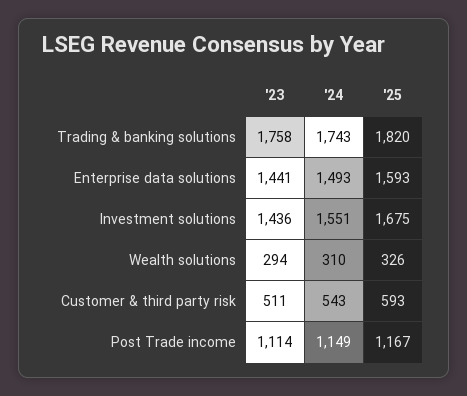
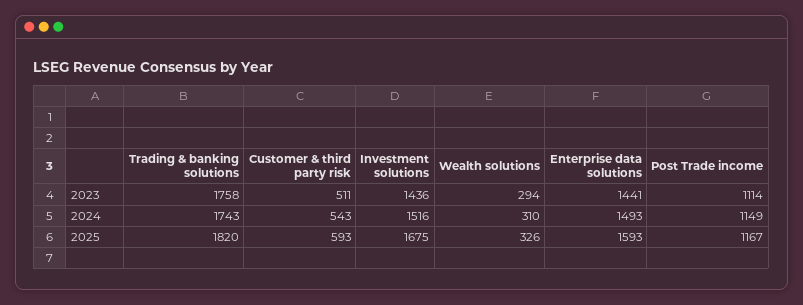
  {
    "'23": {
      "Trading & banking solutions": 1758,
      "Enterprise data solutions": 1441,
      "Investment solutions": 1436,
      "Wealth solutions": 294,
      "Customer & third party risk": 511,
      "Post Trade income": 1114
    },
    "'24": {
      "Trading & banking solutions": 1743,
      "Enterprise data solutions": 1493,
-     "Investment solutions": 1551,
+     "Investment solutions": 1516,
      "Wealth solutions": 310,
      "Customer & third party risk": 543,
      "Post Trade income": 1149
    },
    "'25": {
      "Trading & banking solutions": 1820,
      "Enterprise data solutions": 1593,
      "Investment solutions": 1675,
      "Wealth solutions": 326,
      "Customer & third party risk": 593,
      "Post Trade income": 1167
    }
  }

